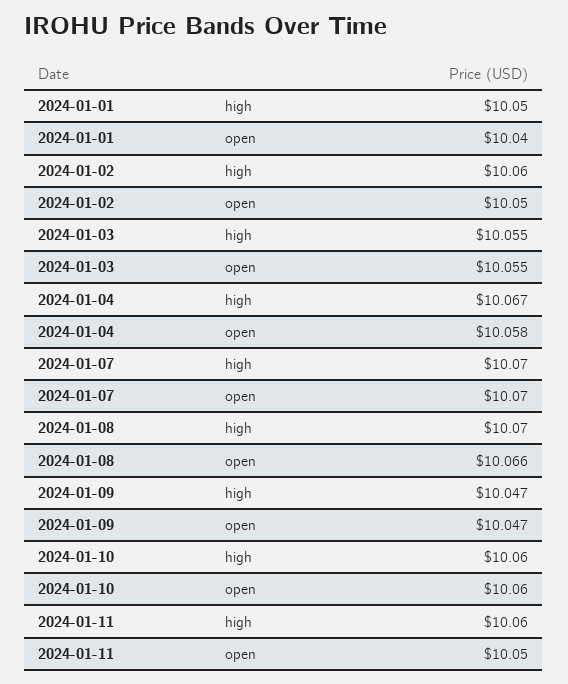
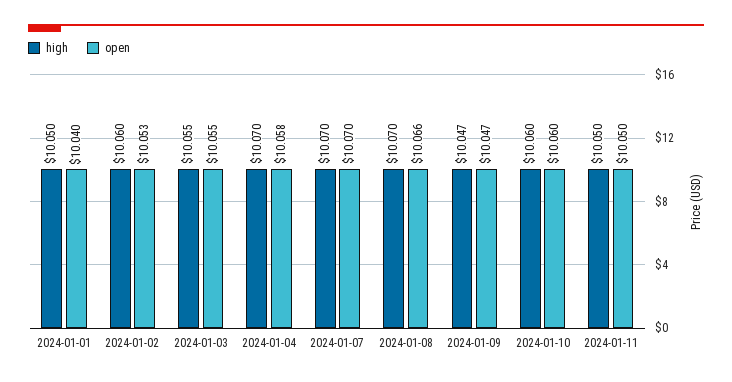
  {
    "high": {
      "2024-01-01": 10.05,
      "2024-01-02": 10.06,
      "2024-01-03": 10.055,
-     "2024-01-04": 10.067,
+     "2024-01-04": 10.07,
      "2024-01-07": 10.07,
      "2024-01-08": 10.07,
      "2024-01-09": 10.047,
      "2024-01-10": 10.06,
-     "2024-01-11": 10.06
+     "2024-01-11": 10.05
    },
    "open": {
      "2024-01-01": 10.04,
-     "2024-01-02": 10.05,
+     "2024-01-02": 10.053,
      "2024-01-03": 10.055,
      "2024-01-04": 10.058,
      "2024-01-07": 10.07,
      "2024-01-08": 10.066,
      "2024-01-09": 10.047,
      "2024-01-10": 10.06,
      "2024-01-11": 10.05
    }
  }

